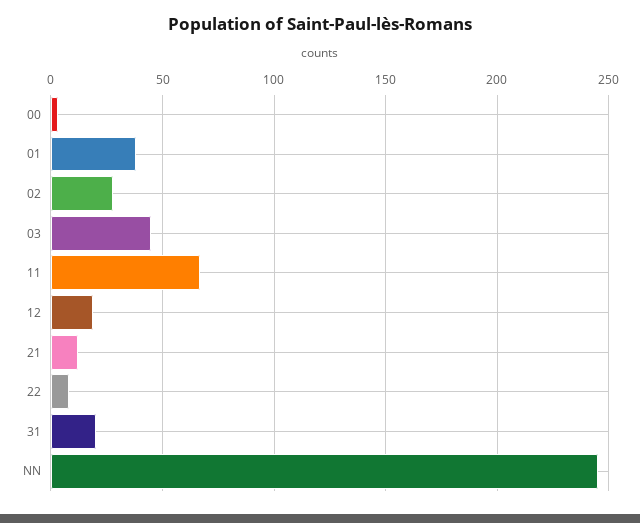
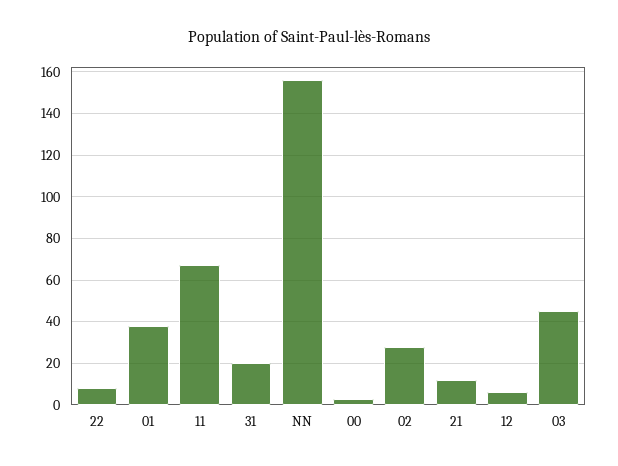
  {
    "00": 5,
    "01": 40,
    "02": 30,
    "03": 45,
    "11": 65,
-   "12": 20,
+   "12": 5,
    "21": 10,
    "22": 10,
    "31": 20,
-   "NN": 245
+   "NN": 155
  }

